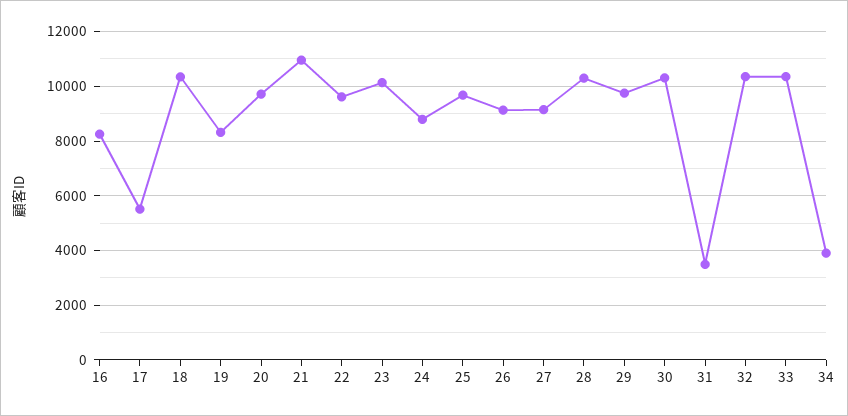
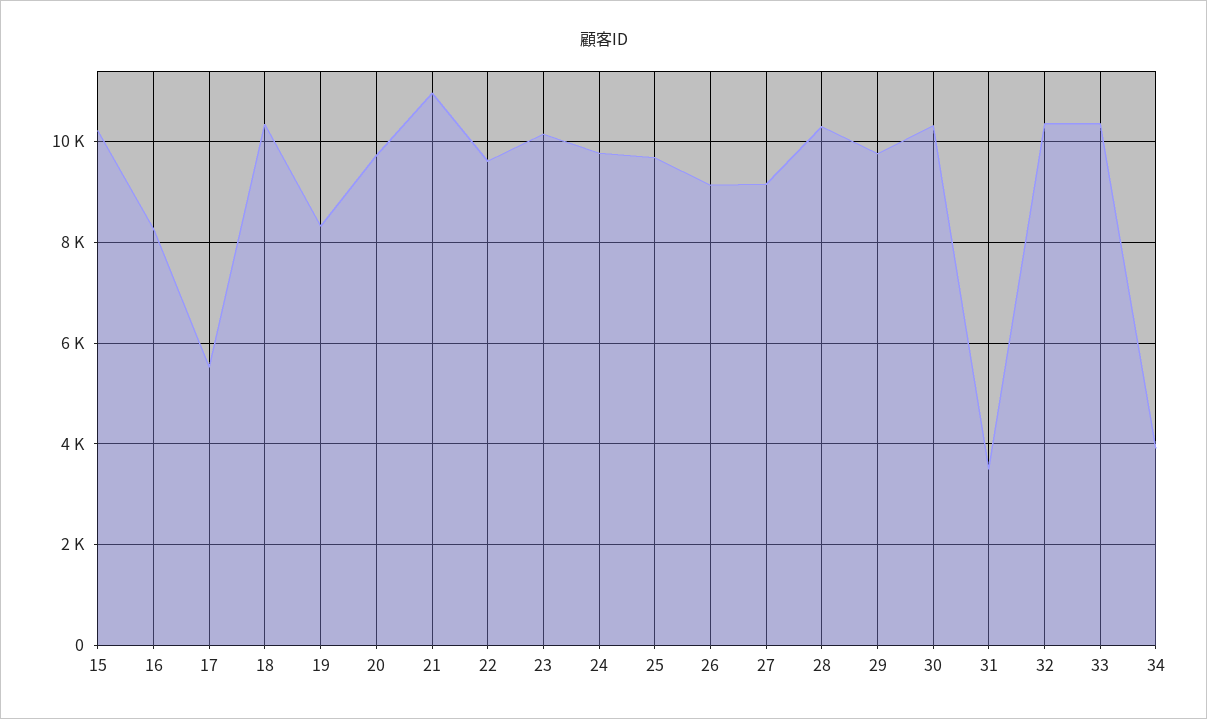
  {
    "16": 8200,
    "17": 5600,
    "18": 10400,
    "19": 8400,
    "20": 9800,
    "21": 11000,
    "22": 9600,
    "23": 10200,
-   "24": 8750,
+   "24": 9800,
    "25": 9600,
    "26": 9200,
    "27": 9200,
    "28": 10200,
    "29": 9800,
    "30": 10400,
    "31": 3400,
    "32": 10400,
    "33": 10400,
-   "34": 4000
+   "34": 4000,
+   "15": 10200
  }

